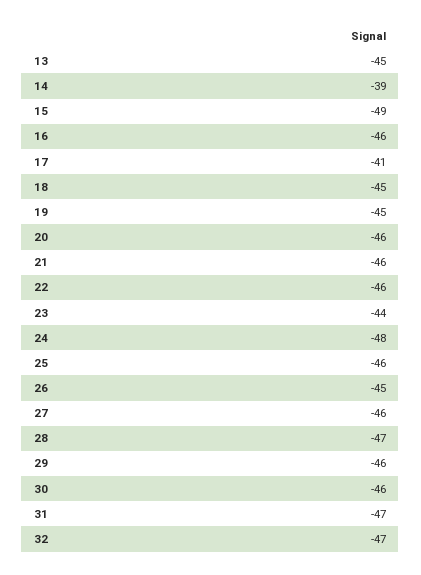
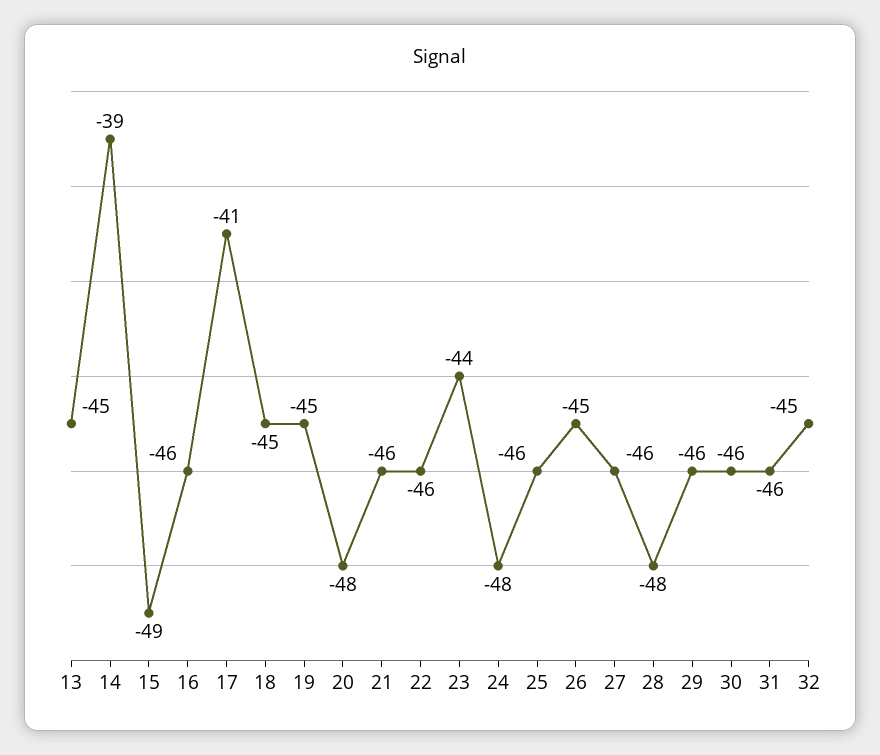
  {
    "13": -45,
    "14": -39,
    "15": -49,
    "16": -46,
    "17": -41,
    "18": -45,
    "19": -45,
-   "20": -46,
+   "20": -48,
    "21": -46,
    "22": -46,
    "23": -44,
    "24": -48,
    "25": -46,
    "26": -45,
    "27": -46,
-   "28": -47,
+   "28": -48,
    "29": -46,
    "30": -46,
-   "31": -47,
+   "31": -46,
-   "32": -47
+   "32": -45
  }

